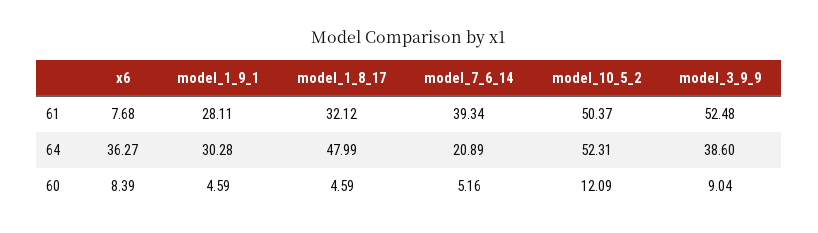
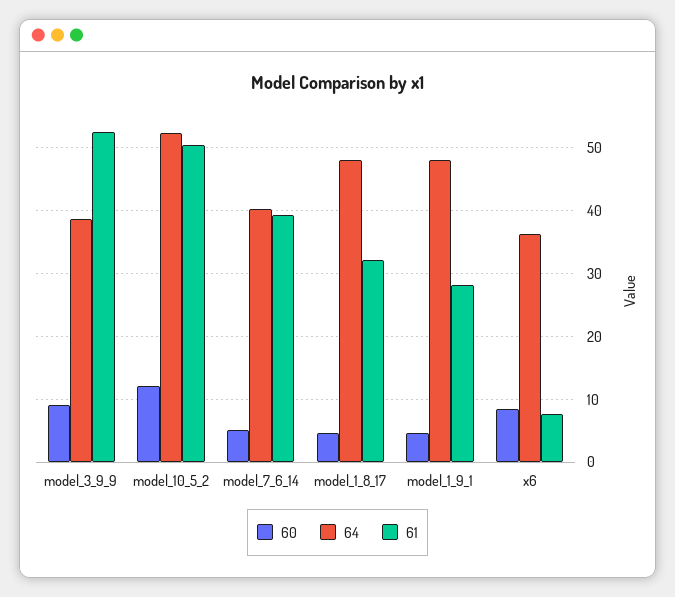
  {
    "61": {
      "x6": 7.68,
      "model_1_9_1": 28.11,
      "model_1_8_17": 32.12,
      "model_7_6_14": 39.34,
      "model_10_5_2": 50.37,
      "model_3_9_9": 52.48
    },
    "64": {
      "x6": 36.27,
-     "model_1_9_1": 30.28,
+     "model_1_9_1": 48,
      "model_1_8_17": 47.99,
-     "model_7_6_14": 20.89,
+     "model_7_6_14": 40,
      "model_10_5_2": 52.31,
      "model_3_9_9": 38.6
    },
    "60": {
      "x6": 8.39,
      "model_1_9_1": 4.59,
      "model_1_8_17": 4.59,
      "model_7_6_14": 5.16,
      "model_10_5_2": 12.09,
      "model_3_9_9": 9.04
    }
  }

